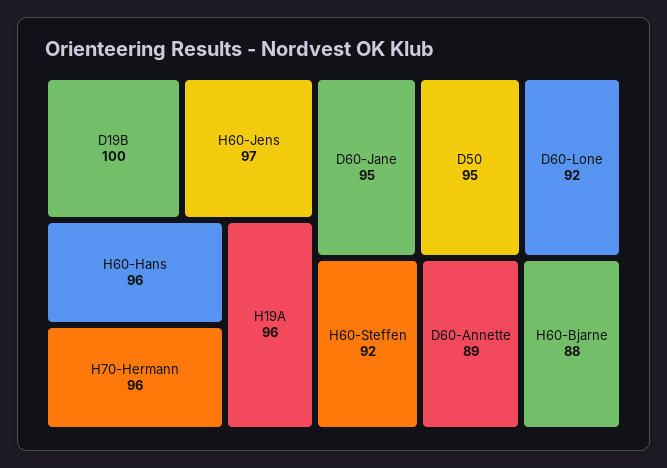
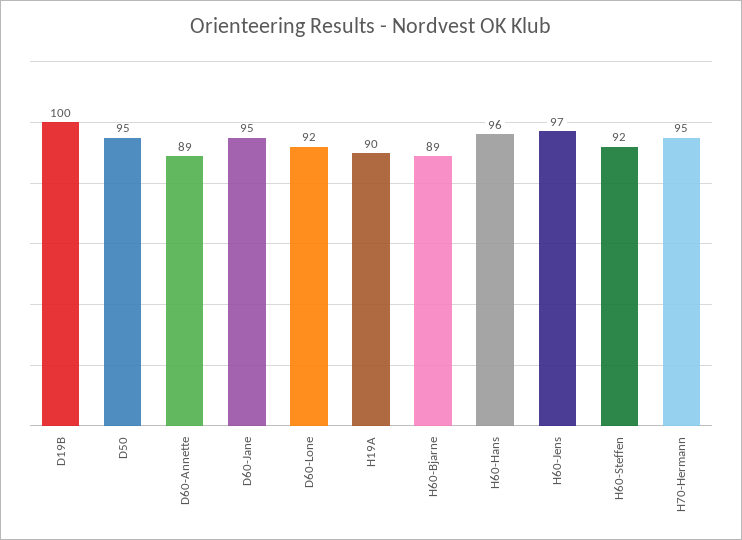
  {
    "D19B": 100,
    "H60-Jens": 97,
    "H60-Hans": 96,
-   "H70-Hermann": 96,
+   "H70-Hermann": 95,
-   "H19A": 96,
+   "H19A": 90,
    "D60-Jane": 95,
    "D50": 95,
    "D60-Lone": 92,
    "H60-Steffen": 92,
    "D60-Annette": 89,
-   "H60-Bjarne": 88
+   "H60-Bjarne": 89
  }

